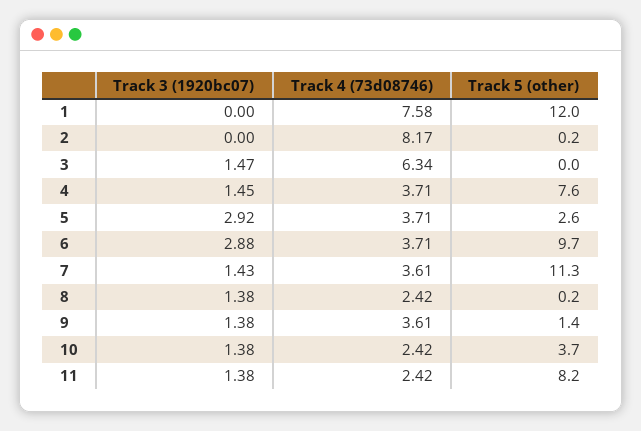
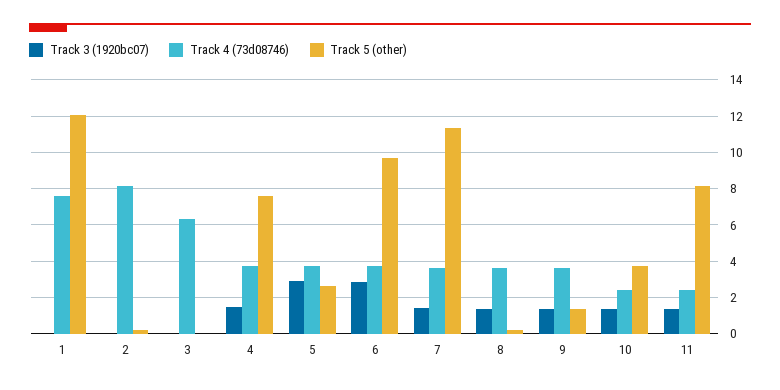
  {
    "Track 3 (1920bc07)": {
      "1": 0,
      "2": 0,
-     "3": 1.47,
+     "3": 0,
      "4": 1.45,
      "5": 2.92,
      "6": 2.88,
      "7": 1.43,
      "8": 1.38,
      "9": 1.38,
      "10": 1.38,
      "11": 1.38
    },
    "Track 4 (73d08746)": {
      "1": 7.58,
      "2": 8.17,
      "3": 6.34,
      "4": 3.71,
      "5": 3.71,
      "6": 3.71,
      "7": 3.61,
-     "8": 2.42,
+     "8": 3.5,
      "9": 3.61,
      "10": 2.42,
      "11": 2.42
    },
    "Track 5 (other)": {
      "1": 12,
      "2": 0.2,
      "3": 0,
      "4": 7.6,
      "5": 2.6,
      "6": 9.7,
      "7": 11.3,
      "8": 0.2,
      "9": 1.4,
      "10": 3.7,
      "11": 8.2
    }
  }

